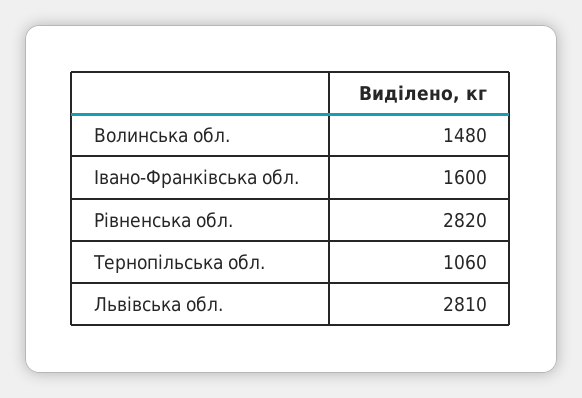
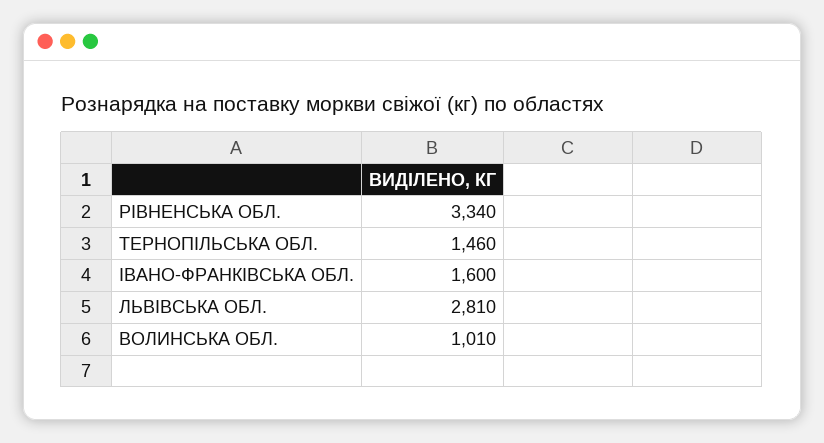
  {
-   "Волинська обл.": 1480,
+   "Волинська обл.": 1010,
    "Івано-Франківська обл.": 1600,
-   "Рівненська обл.": 2820,
+   "Рівненська обл.": 3340,
-   "Тернопільська обл.": 1060,
+   "Тернопільська обл.": 1460,
    "Львівська обл.": 2810
  }

